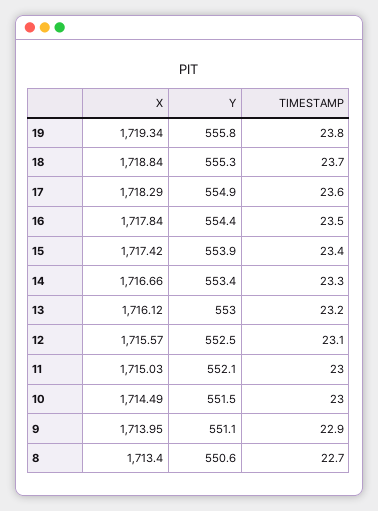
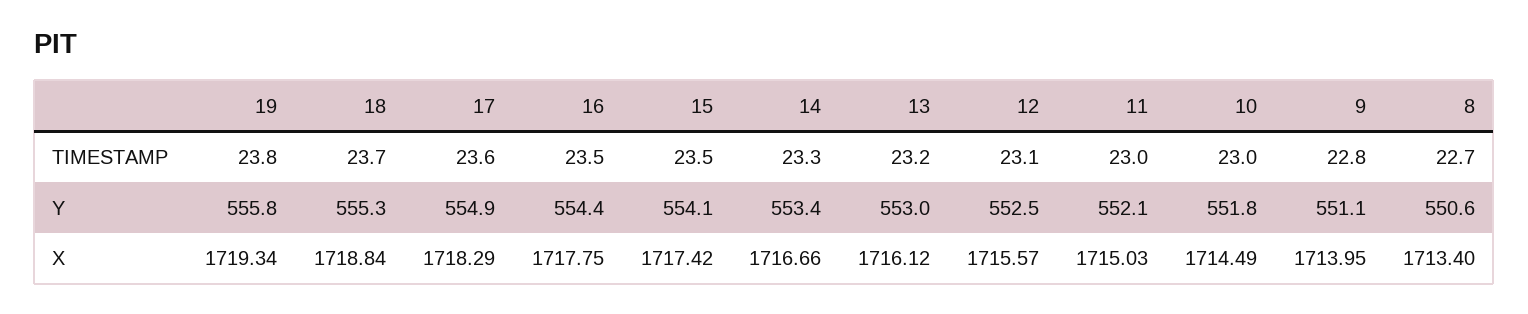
  {
    "X": {
      "19": 1719.34,
      "18": 1718.84,
      "17": 1718.29,
-     "16": 1717.84,
+     "16": 1717.75,
      "15": 1717.42,
      "14": 1716.66,
      "13": 1716.12,
      "12": 1715.57,
      "11": 1715.03,
      "10": 1714.49,
      "9": 1713.95,
      "8": 1713.4
    },
    "Y": {
      "19": 555.8,
      "18": 555.3,
      "17": 554.9,
      "16": 554.4,
-     "15": 553.9,
+     "15": 554.1,
      "14": 553.4,
      "13": 553,
      "12": 552.5,
      "11": 552.1,
-     "10": 551.5,
+     "10": 551.8,
      "9": 551.1,
      "8": 550.6
    },
    "TIMESTAMP": {
      "19": 23.8,
      "18": 23.7,
      "17": 23.6,
      "16": 23.5,
-     "15": 23.4,
+     "15": 23.5,
      "14": 23.3,
      "13": 23.2,
      "12": 23.1,
      "11": 23,
      "10": 23,
-     "9": 22.9,
+     "9": 22.8,
      "8": 22.7
    }
  }

